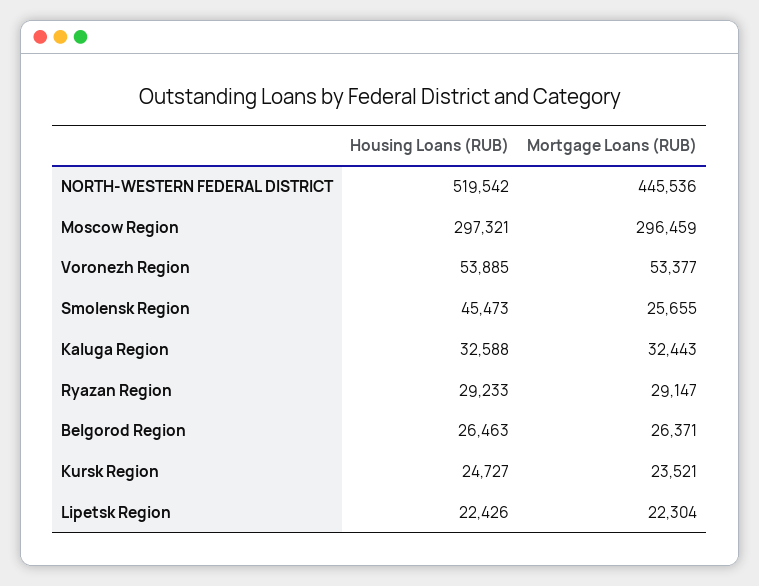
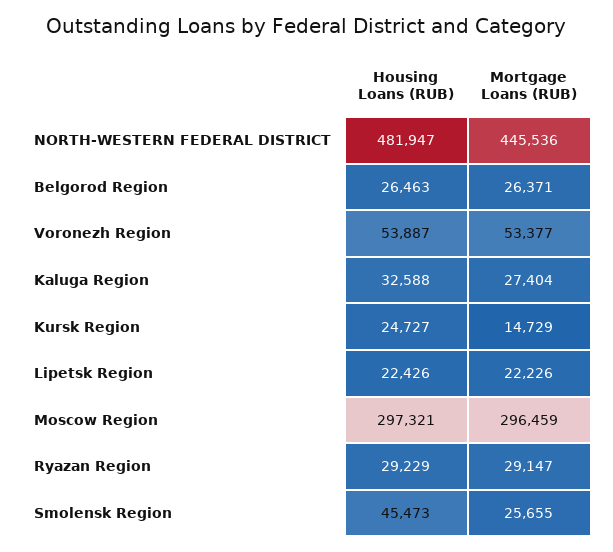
  {
    "Housing Loans (RUB)": {
-     "NORTH-WESTERN FEDERAL DISTRICT": 519542,
+     "NORTH-WESTERN FEDERAL DISTRICT": 481947,
      "Moscow Region": 297321,
-     "Voronezh Region": 53885,
+     "Voronezh Region": 53887,
      "Smolensk Region": 45473,
      "Kaluga Region": 32588,
-     "Ryazan Region": 29233,
+     "Ryazan Region": 29229,
      "Belgorod Region": 26463,
      "Kursk Region": 24727,
      "Lipetsk Region": 22426
    },
    "Mortgage Loans (RUB)": {
      "NORTH-WESTERN FEDERAL DISTRICT": 445536,
      "Moscow Region": 296459,
      "Voronezh Region": 53377,
      "Smolensk Region": 25655,
-     "Kaluga Region": 32443,
+     "Kaluga Region": 27404,
      "Ryazan Region": 29147,
      "Belgorod Region": 26371,
-     "Kursk Region": 23521,
+     "Kursk Region": 14729,
-     "Lipetsk Region": 22304
+     "Lipetsk Region": 22226
    }
  }

